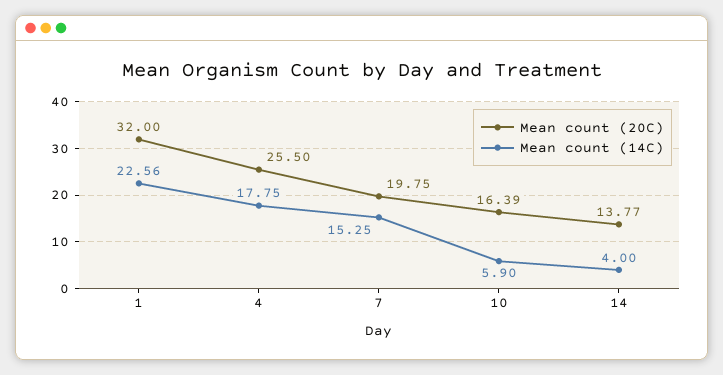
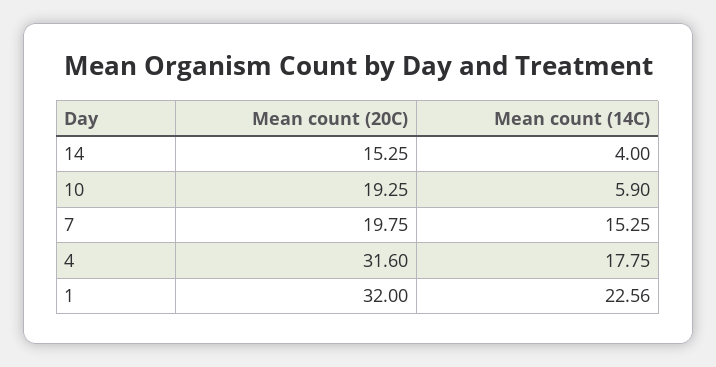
  {
    "Mean count (20C)": {
      "1": 32,
-     "4": 25.5,
+     "4": 31.6,
      "7": 19.75,
-     "10": 16.39,
+     "10": 19.25,
-     "14": 13.77
+     "14": 15.25
    },
    "Mean count (14C)": {
      "1": 22.56,
      "4": 17.75,
      "7": 15.25,
      "10": 5.9,
      "14": 4
    }
  }

